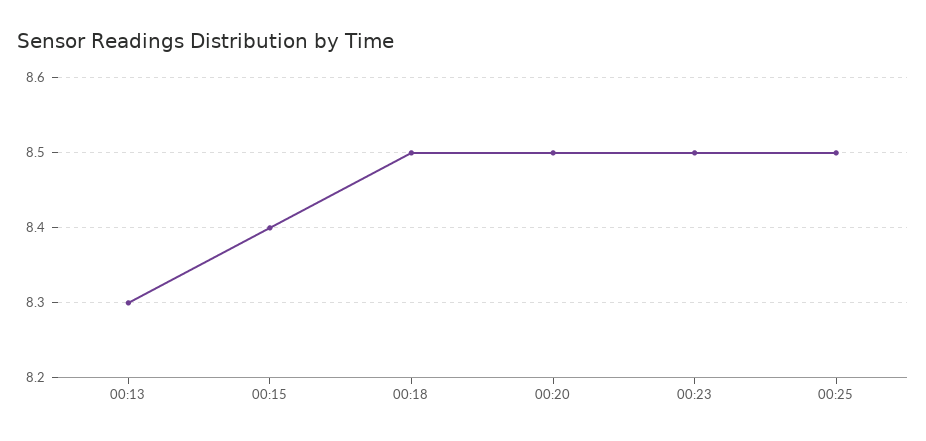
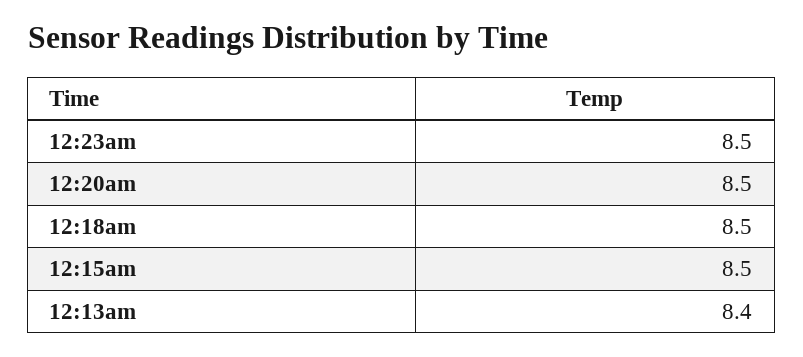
  {
-   "00:13": 8.3,
+   "00:13": 8.4,
-   "00:15": 8.4,
+   "00:15": 8.5,
    "00:18": 8.5,
    "00:20": 8.5,
-   "00:23": 8.5,
+   "00:23": 8.5
-   "00:25": 8.5
  }

